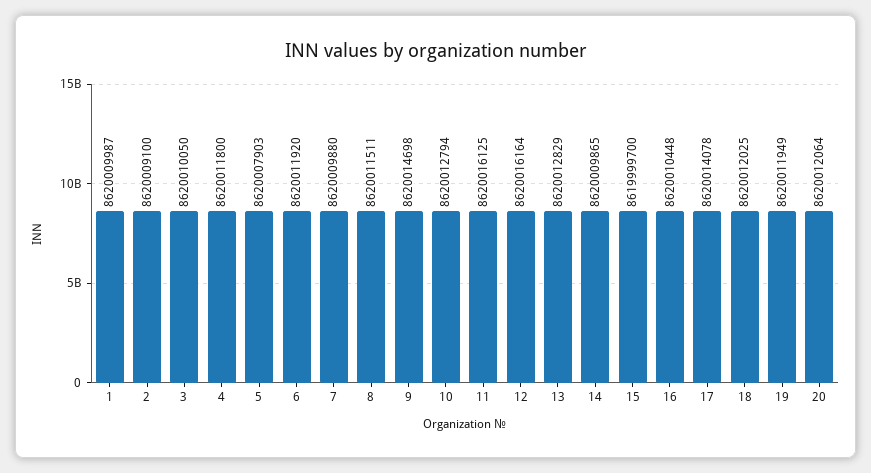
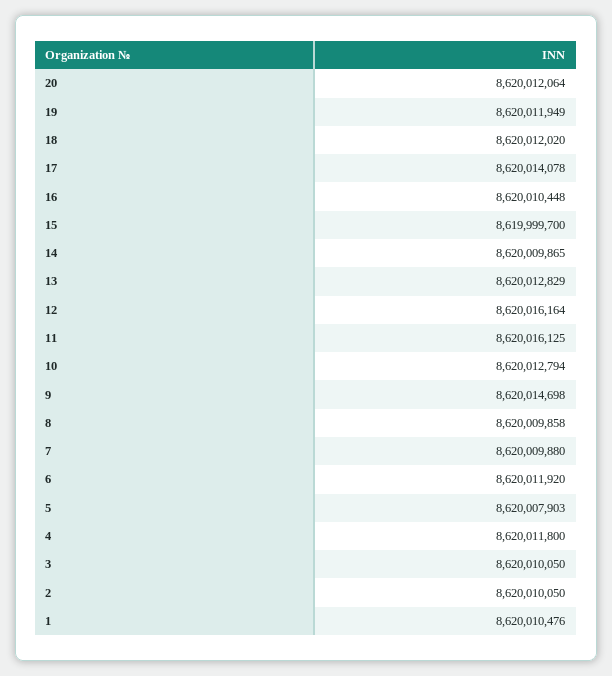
  {
-   "1": 8620009987,
+   "1": 8620010476,
-   "2": 8620009100,
+   "2": 8620010050,
    "3": 8620010050,
    "4": 8620011800,
    "5": 8620007903,
    "6": 8620011920,
    "7": 8620009880,
-   "8": 8620011511,
+   "8": 8620009858,
    "9": 8620014698,
    "10": 8620012794,
    "11": 8620016125,
    "12": 8620016164,
    "13": 8620012829,
    "14": 8620009865,
    "15": 8619999700,
    "16": 8620010448,
    "17": 8620014078,
-   "18": 8620012025,
+   "18": 8620012020,
    "19": 8620011949,
    "20": 8620012064
  }

